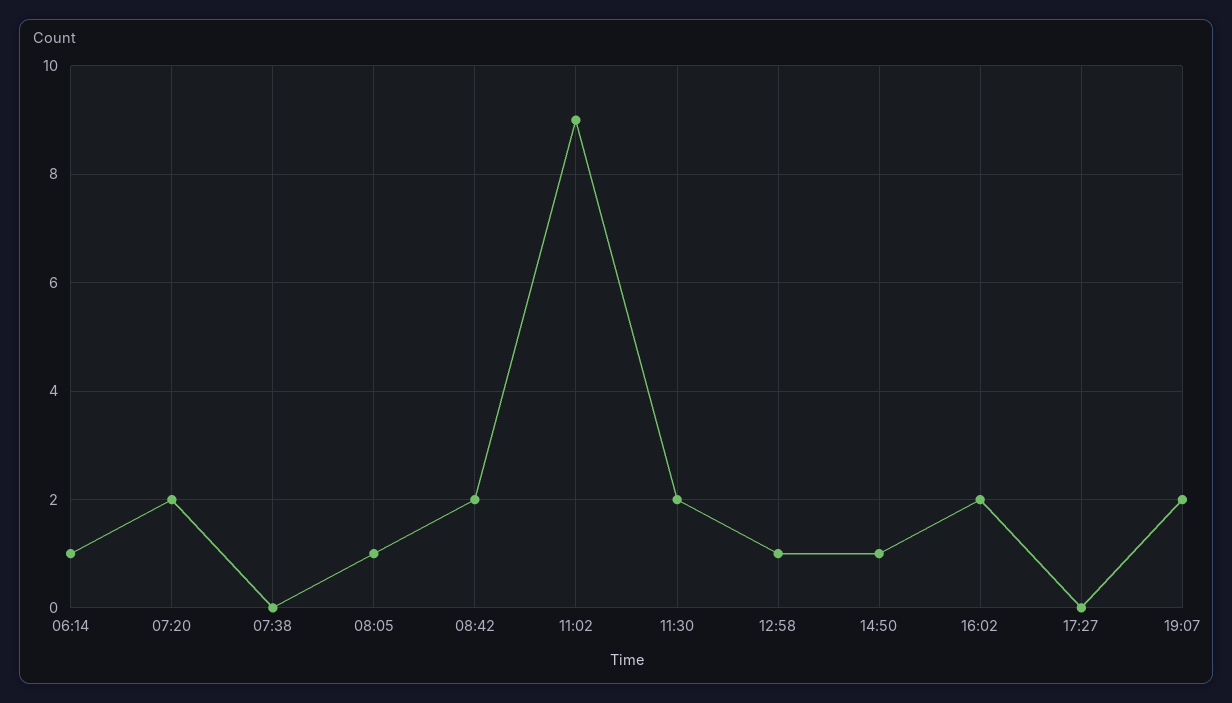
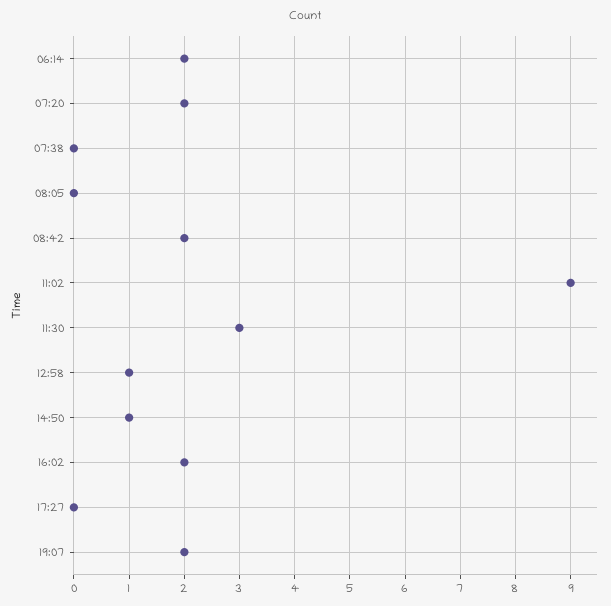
  {
-   "06:14": 1,
+   "06:14": 2,
    "07:20": 2,
    "07:38": 0,
-   "08:05": 1,
+   "08:05": 0,
    "08:42": 2,
    "11:02": 9,
-   "11:30": 2,
+   "11:30": 3,
    "12:58": 1,
    "14:50": 1,
    "16:02": 2,
    "17:27": 0,
    "19:07": 2
  }

